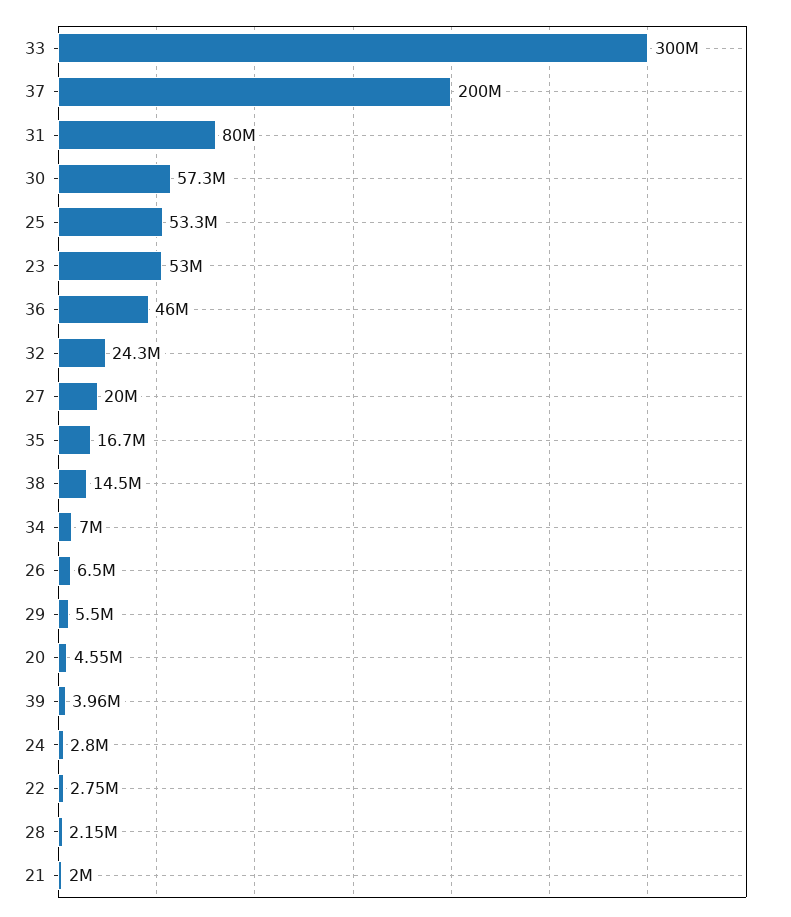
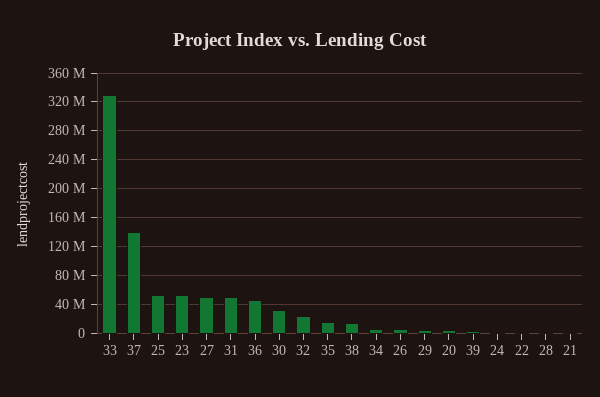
  {
-   "33": 300000000,
+   "33": 330000000,
-   "37": 200000000,
+   "37": 140000000,
-   "31": 80000000,
+   "31": 50000000,
-   "30": 57300000,
+   "30": 30000000,
    "25": 53300000,
    "23": 53000000,
    "36": 46000000,
    "32": 24300000,
-   "27": 20000000,
+   "27": 50000000,
    "35": 16700000,
    "38": 14500000,
    "34": 7000000,
    "26": 6500000,
    "29": 5500000,
    "20": 4550000,
    "39": 3960000,
    "24": 2800000,
    "22": 2750000,
    "28": 2150000,
    "21": 2000000
  }

